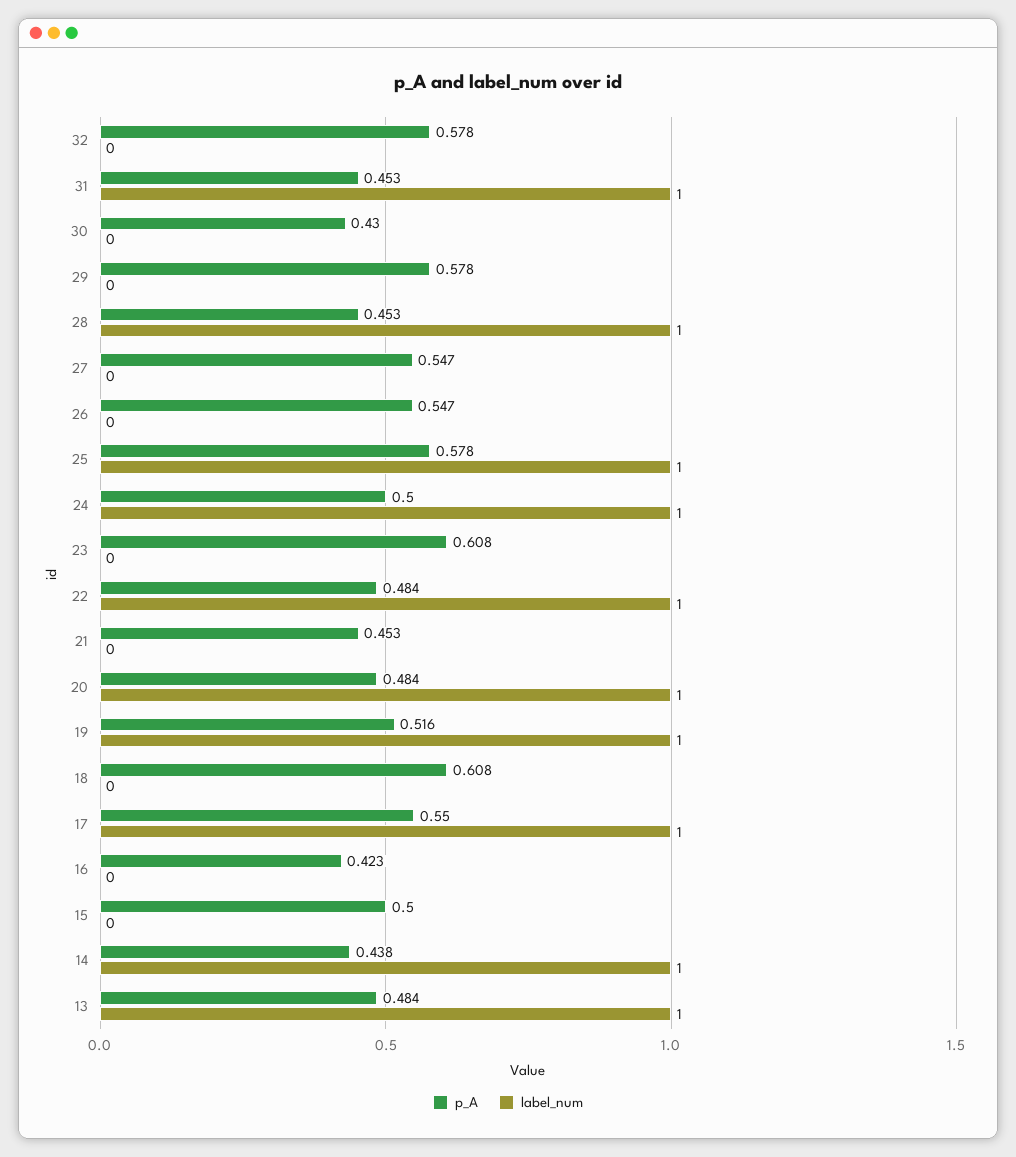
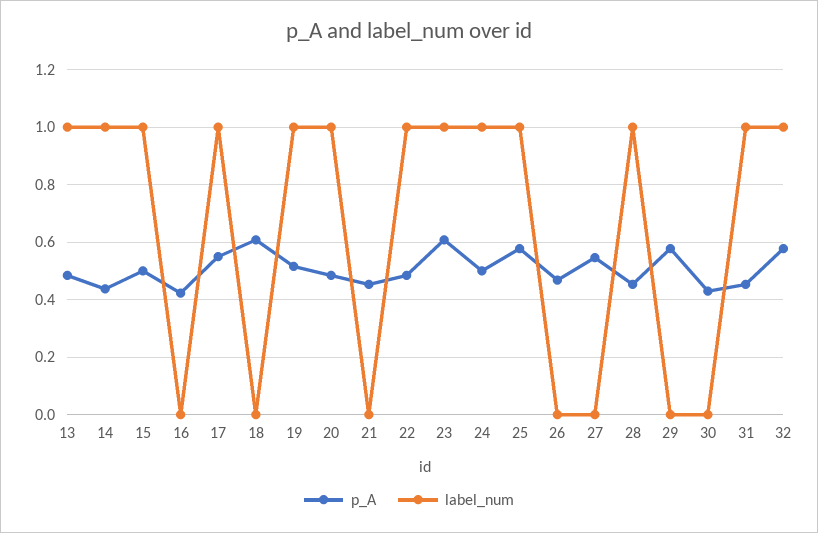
  {
    "p_A": {
      "32": 0.578,
      "31": 0.453,
      "30": 0.43,
      "29": 0.578,
      "28": 0.453,
      "27": 0.547,
-     "26": 0.547,
+     "26": 0.475,
      "25": 0.578,
      "24": 0.5,
      "23": 0.608,
      "22": 0.484,
      "21": 0.453,
      "20": 0.484,
      "19": 0.516,
      "18": 0.608,
      "17": 0.55,
      "16": 0.423,
      "15": 0.5,
      "14": 0.438,
      "13": 0.484
    },
    "label_num": {
-     "32": 0,
+     "32": 1,
      "31": 1,
      "30": 0,
      "29": 0,
      "28": 1,
      "27": 0,
      "26": 0,
      "25": 1,
      "24": 1,
-     "23": 0,
+     "23": 1,
      "22": 1,
      "21": 0,
      "20": 1,
      "19": 1,
      "18": 0,
      "17": 1,
      "16": 0,
-     "15": 0,
+     "15": 1,
      "14": 1,
      "13": 1
    }
  }

